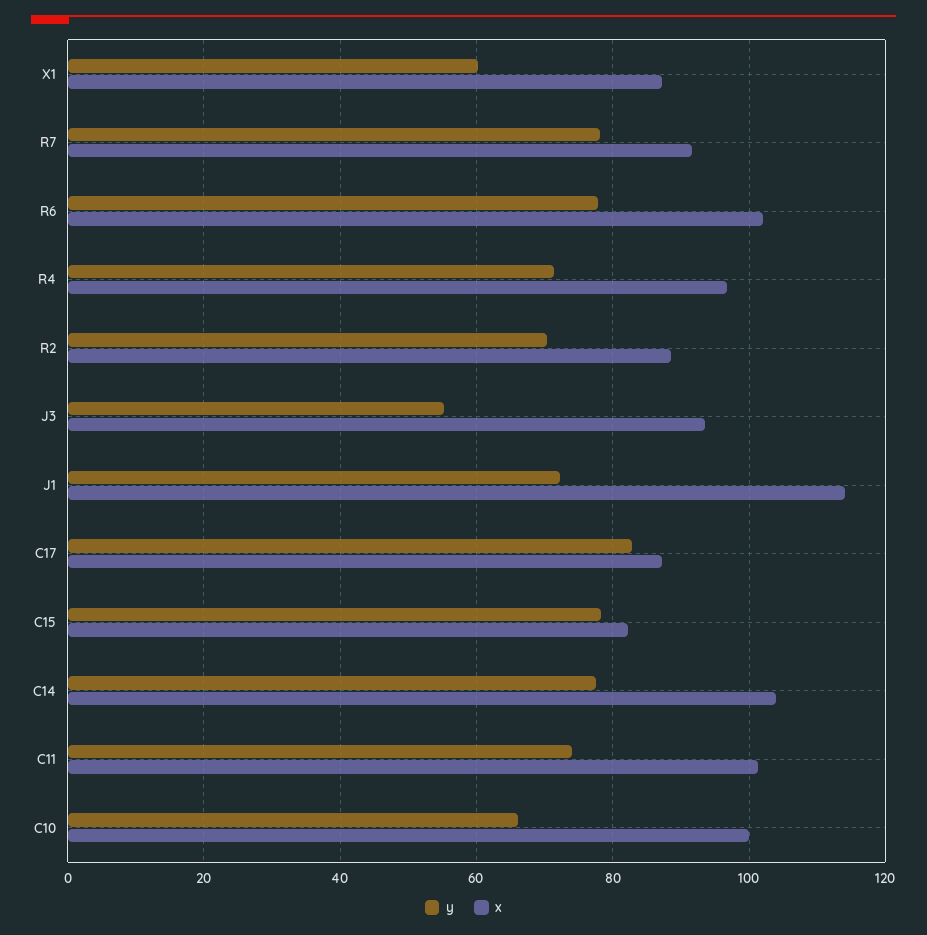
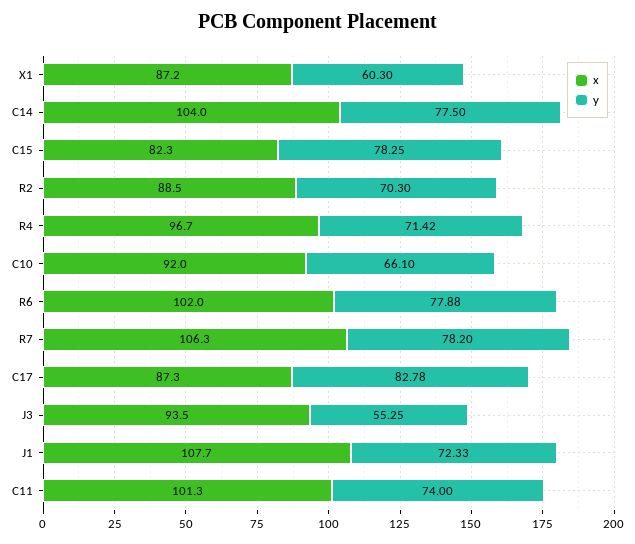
  {
    "y": {
      "X1": 60.3,
      "R7": 78.2,
      "R6": 77.88,
      "R4": 71.42,
      "R2": 70.3,
      "J3": 55.25,
      "J1": 72.33,
      "C17": 82.78,
      "C15": 78.25,
      "C14": 77.5,
      "C11": 74,
      "C10": 66.1
    },
    "x": {
      "X1": 87.2,
-     "R7": 92,
+     "R7": 106.3,
      "R6": 102,
      "R4": 96.7,
      "R2": 88.5,
      "J3": 93.5,
-     "J1": 114,
+     "J1": 107.7,
      "C17": 87.3,
      "C15": 82.3,
      "C14": 104,
      "C11": 101.3,
-     "C10": 100
+     "C10": 92
    }
  }

